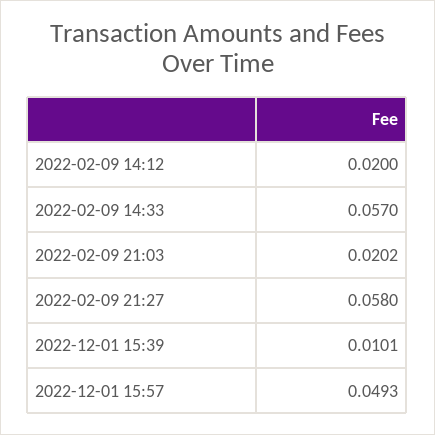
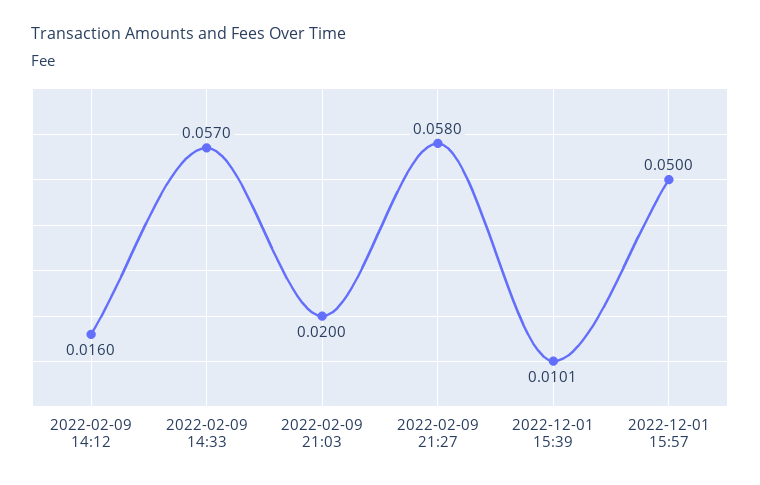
  {
-   "2022-02-09 14:12": 0.02,
+   "2022-02-09 14:12": 0.016,
    "2022-02-09 14:33": 0.057,
-   "2022-02-09 21:03": 0.0202,
+   "2022-02-09 21:03": 0.02,
    "2022-02-09 21:27": 0.058,
    "2022-12-01 15:39": 0.0101,
-   "2022-12-01 15:57": 0.0493
+   "2022-12-01 15:57": 0.05
  }

